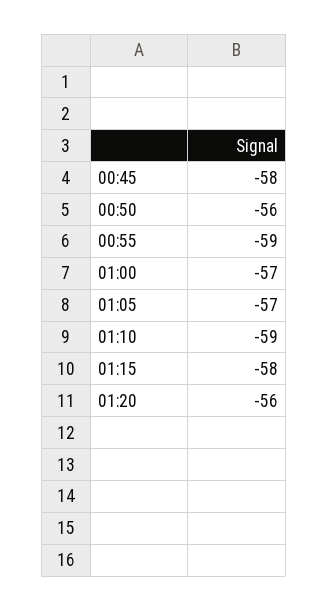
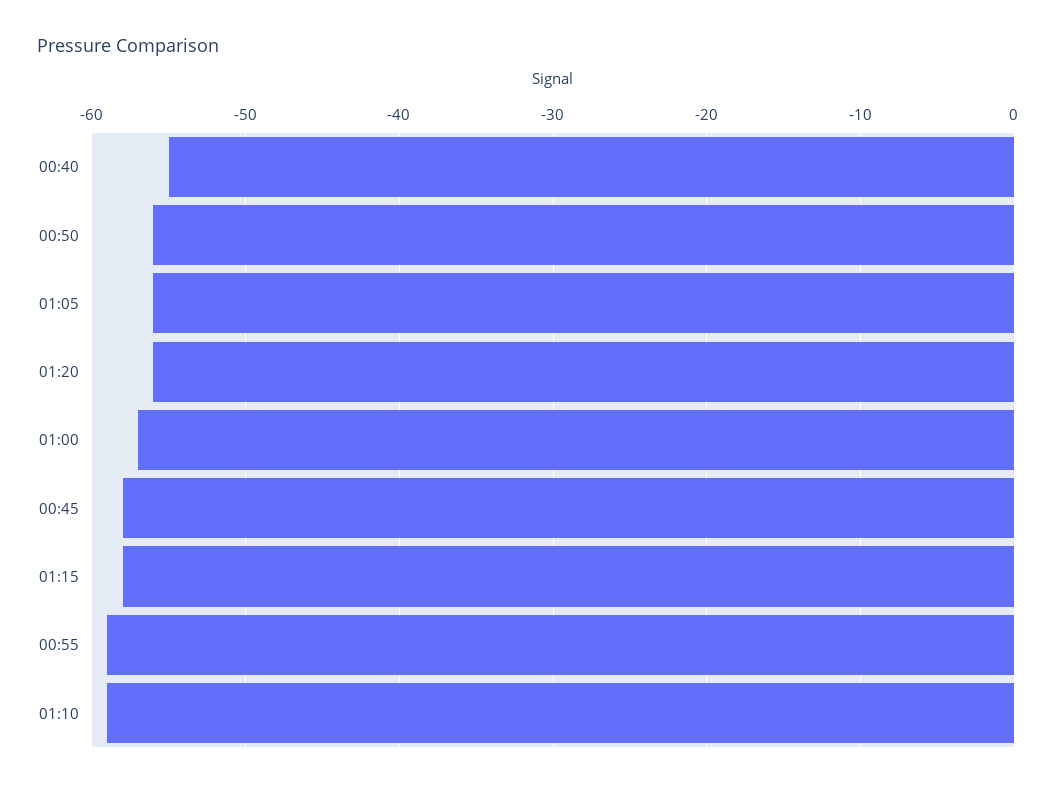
  {
    "00:45": -58,
    "00:50": -56,
    "00:55": -59,
    "01:00": -57,
-   "01:05": -57,
+   "01:05": -56,
    "01:10": -59,
    "01:15": -58,
-   "01:20": -56
+   "01:20": -56,
+   "00:40": -55
  }

